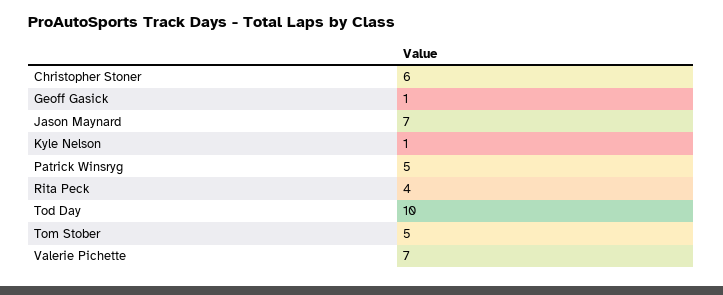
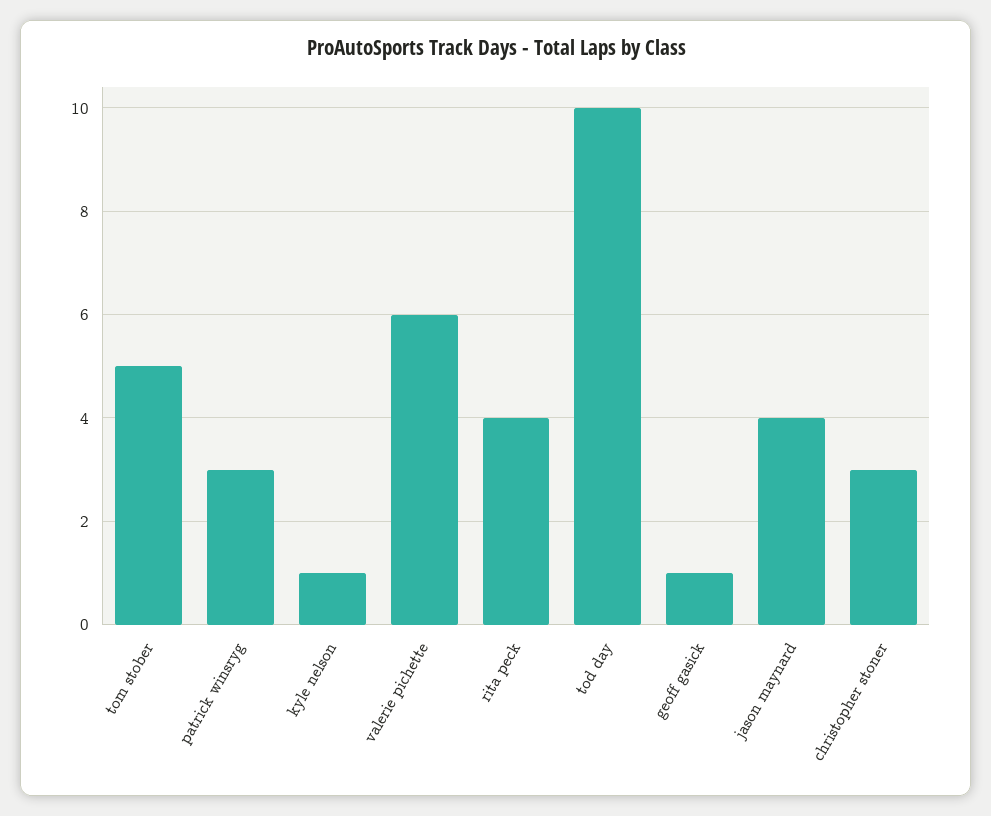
  {
-   "Christopher Stoner": 6,
+   "Christopher Stoner": 3,
    "Geoff Gasick": 1,
-   "Jason Maynard": 7,
+   "Jason Maynard": 4,
    "Kyle Nelson": 1,
-   "Patrick Winsryg": 5,
+   "Patrick Winsryg": 3,
    "Rita Peck": 4,
    "Tod Day": 10,
    "Tom Stober": 5,
-   "Valerie Pichette": 7
+   "Valerie Pichette": 6
  }

